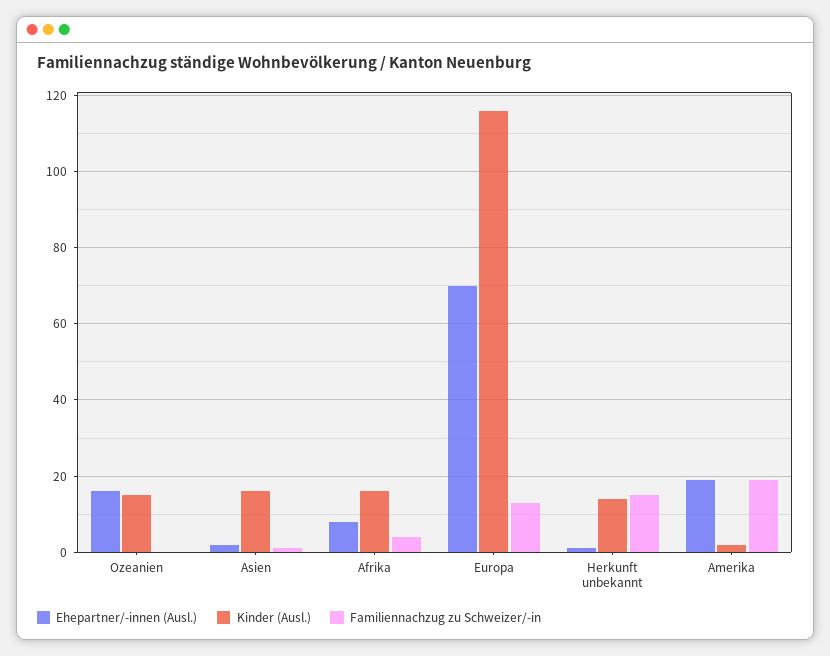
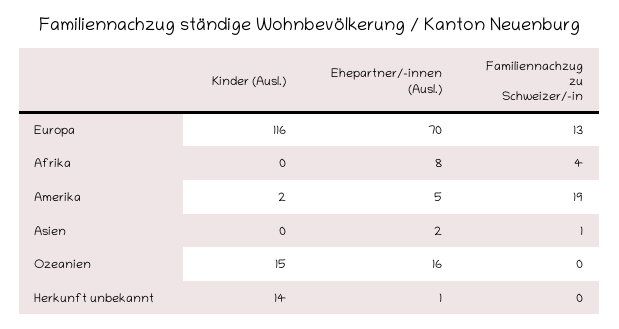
  {
    "Ehepartner/-innen (Ausl.)": {
      "Ozeanien": 16,
      "Asien": 2,
      "Afrika": 8,
      "Europa": 70,
      "Herkunft unbekannt": 1,
-     "Amerika": 20
+     "Amerika": 5
    },
    "Kinder (Ausl.)": {
      "Ozeanien": 15,
-     "Asien": 15,
+     "Asien": 0,
-     "Afrika": 15,
+     "Afrika": 0,
      "Europa": 116,
      "Herkunft unbekannt": 14,
      "Amerika": 2
    },
    "Familiennachzug zu Schweizer/-in": {
      "Ozeanien": 0,
      "Asien": 1,
      "Afrika": 4,
      "Europa": 13,
-     "Herkunft unbekannt": 15,
+     "Herkunft unbekannt": 0,
      "Amerika": 19
    }
  }

